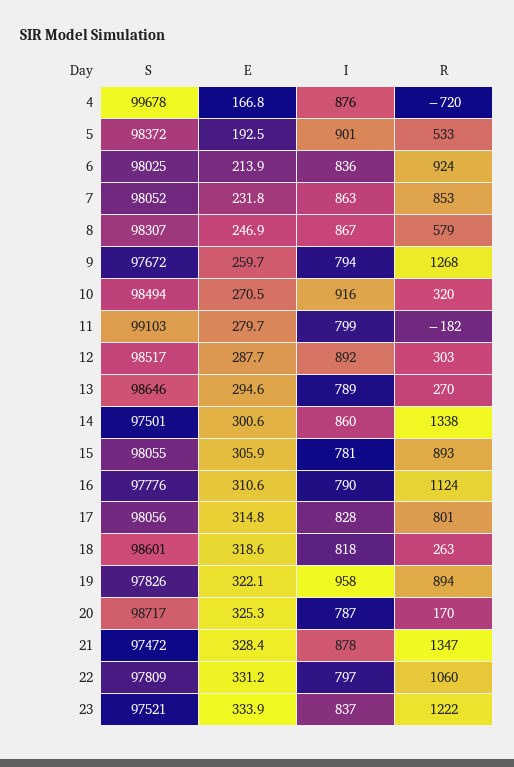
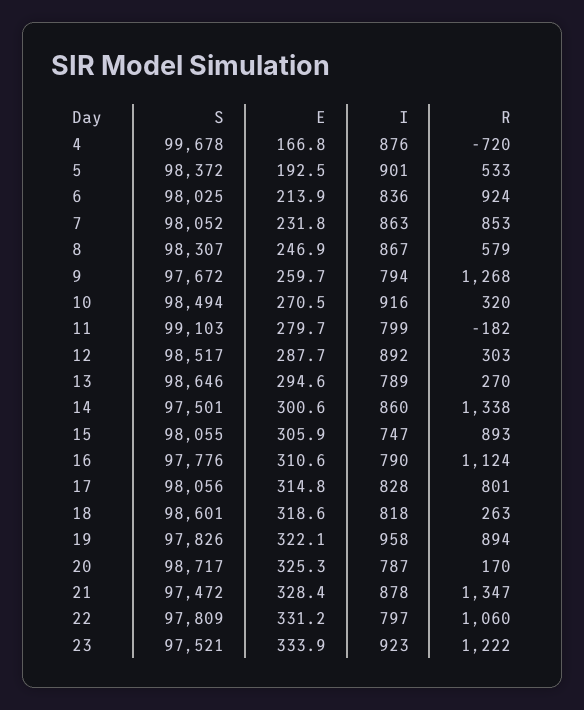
  {
    "S": {
      "4": 99678,
      "5": 98372,
      "6": 98025,
      "7": 98052,
      "8": 98307,
      "9": 97672,
      "10": 98494,
      "11": 99103,
      "12": 98517,
      "13": 98646,
      "14": 97501,
      "15": 98055,
      "16": 97776,
      "17": 98056,
      "18": 98601,
      "19": 97826,
      "20": 98717,
      "21": 97472,
      "22": 97809,
      "23": 97521
    },
    "E": {
      "4": 166.8,
      "5": 192.5,
      "6": 213.9,
      "7": 231.8,
      "8": 246.9,
      "9": 259.7,
      "10": 270.5,
      "11": 279.7,
      "12": 287.7,
      "13": 294.6,
      "14": 300.6,
      "15": 305.9,
      "16": 310.6,
      "17": 314.8,
      "18": 318.6,
      "19": 322.1,
      "20": 325.3,
      "21": 328.4,
      "22": 331.2,
      "23": 333.9
    },
    "I": {
      "4": 876,
      "5": 901,
      "6": 836,
      "7": 863,
      "8": 867,
      "9": 794,
      "10": 916,
      "11": 799,
      "12": 892,
      "13": 789,
      "14": 860,
-     "15": 781,
+     "15": 747,
      "16": 790,
      "17": 828,
      "18": 818,
      "19": 958,
      "20": 787,
      "21": 878,
      "22": 797,
-     "23": 837
+     "23": 923
    },
    "R": {
      "4": -720,
      "5": 533,
      "6": 924,
      "7": 853,
      "8": 579,
      "9": 1268,
      "10": 320,
      "11": -182,
      "12": 303,
      "13": 270,
      "14": 1338,
      "15": 893,
      "16": 1124,
      "17": 801,
      "18": 263,
      "19": 894,
      "20": 170,
      "21": 1347,
      "22": 1060,
      "23": 1222
    }
  }

